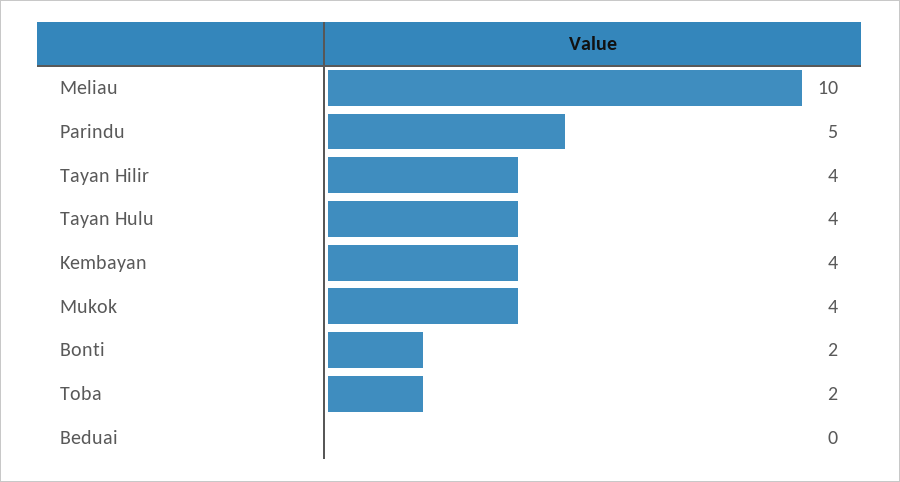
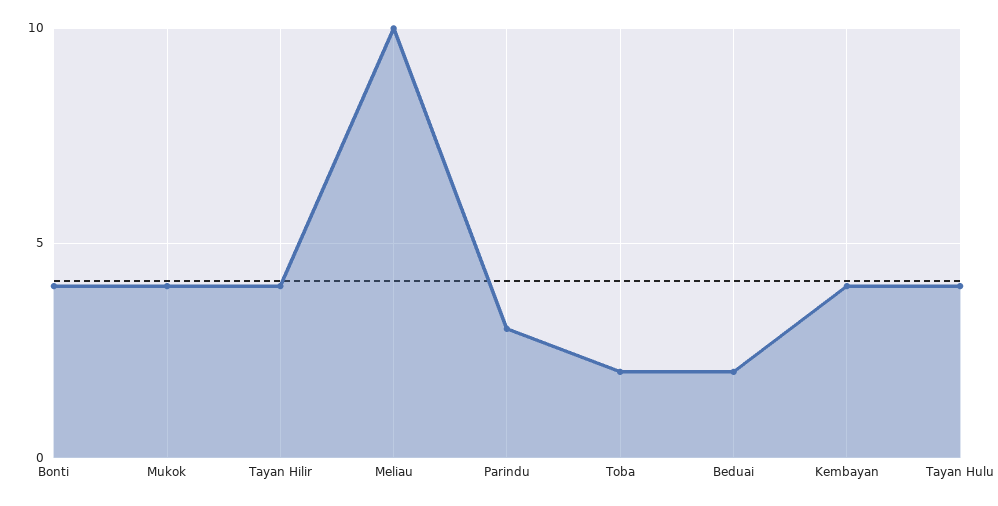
  {
    "Meliau": 10,
-   "Parindu": 5,
+   "Parindu": 3,
    "Tayan Hilir": 4,
    "Tayan Hulu": 4,
    "Kembayan": 4,
    "Mukok": 4,
-   "Bonti": 2,
+   "Bonti": 4,
    "Toba": 2,
-   "Beduai": 0
+   "Beduai": 2
  }

